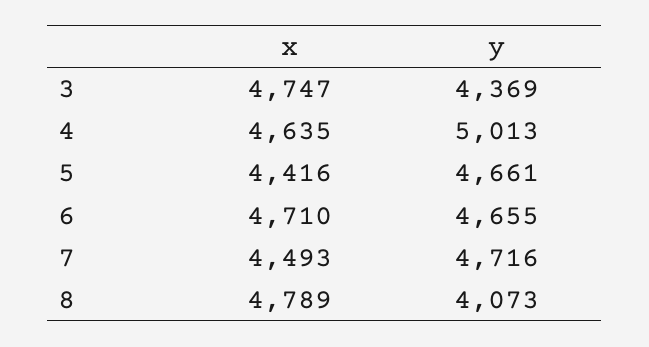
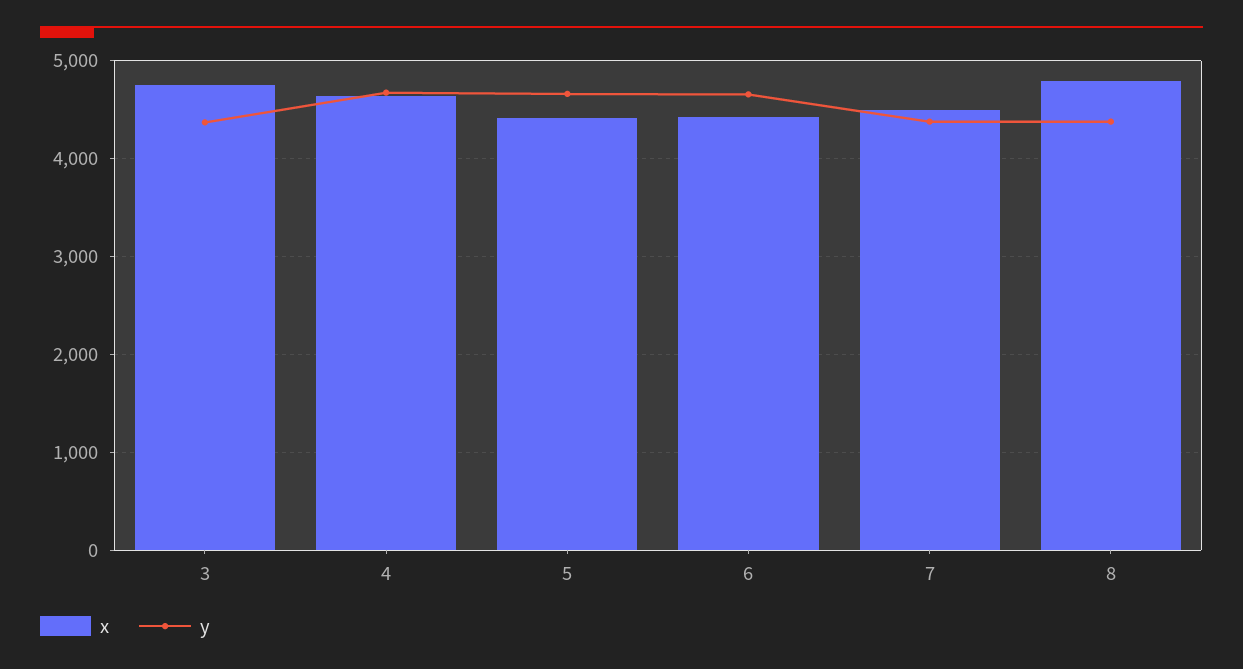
  {
    "x": {
      "3": 4747,
      "4": 4635,
      "5": 4416,
-     "6": 4710,
+     "6": 4400,
      "7": 4493,
      "8": 4789
    },
    "y": {
      "3": 4369,
-     "4": 5013,
+     "4": 4700,
      "5": 4661,
      "6": 4655,
-     "7": 4716,
+     "7": 4400,
-     "8": 4073
+     "8": 4400
    }
  }

